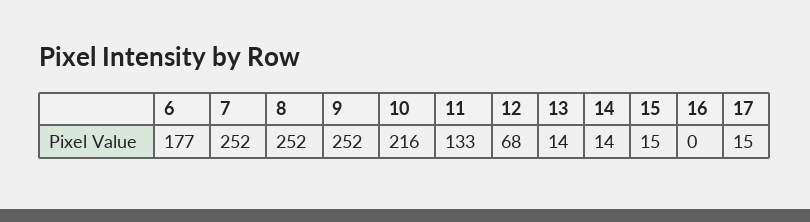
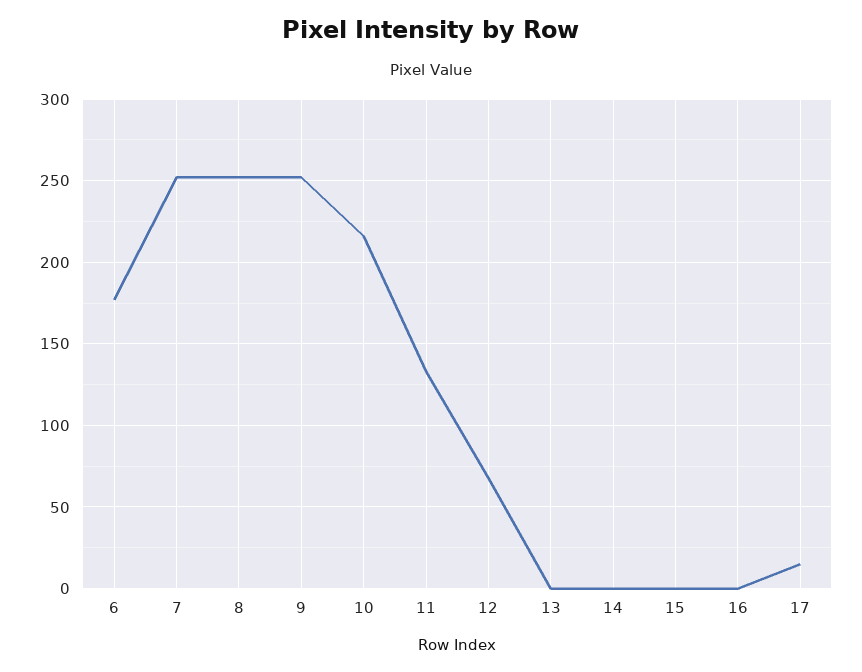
  {
    "6": 177,
    "7": 252,
    "8": 252,
    "9": 252,
    "10": 216,
    "11": 133,
    "12": 68,
-   "13": 14,
+   "13": 0,
-   "14": 14,
+   "14": 0,
-   "15": 15,
+   "15": 0,
    "16": 0,
    "17": 15
  }

